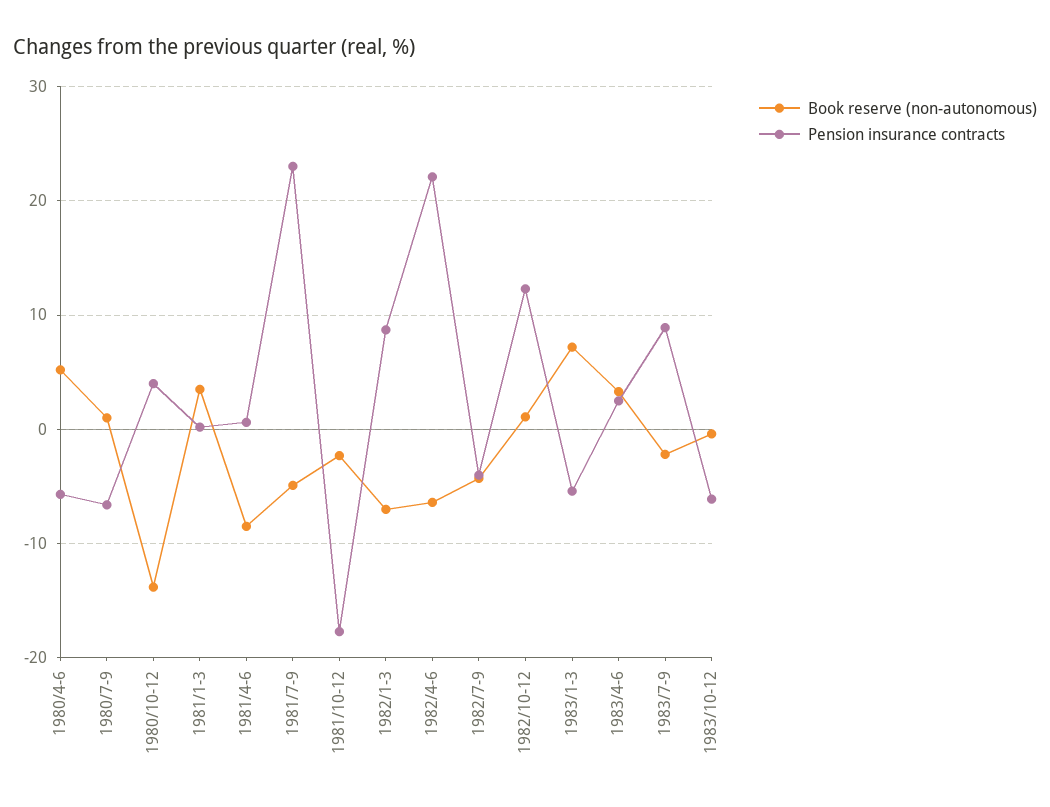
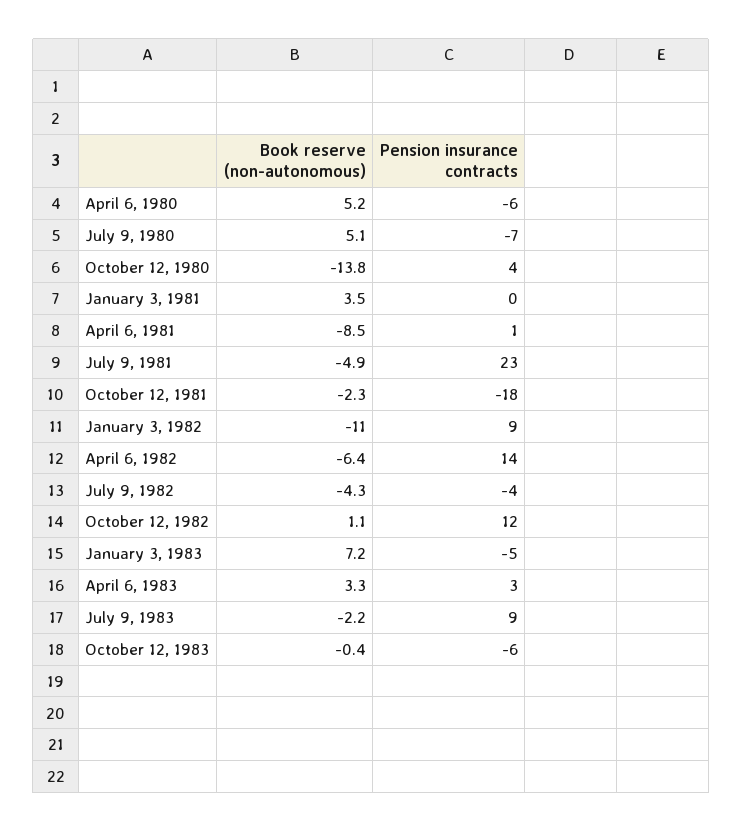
  {
    "Book reserve (non-autonomous)": {
      "1980/4-6": 5.2,
-     "1980/7-9": 1,
+     "1980/7-9": 5.1,
      "1980/10-12": -13.8,
      "1981/1-3": 3.5,
      "1981/4-6": -8.5,
      "1981/7-9": -4.9,
      "1981/10-12": -2.3,
-     "1982/1-3": -7,
+     "1982/1-3": -11,
      "1982/4-6": -6.4,
      "1982/7-9": -4.3,
      "1982/10-12": 1.1,
      "1983/1-3": 7.2,
      "1983/4-6": 3.3,
      "1983/7-9": -2.2,
      "1983/10-12": -0.4
    },
    "Pension insurance contracts": {
      "1980/4-6": -6,
      "1980/7-9": -7,
      "1980/10-12": 4,
      "1981/1-3": 0,
      "1981/4-6": 1,
      "1981/7-9": 23,
      "1981/10-12": -18,
      "1982/1-3": 9,
-     "1982/4-6": 22,
+     "1982/4-6": 14,
      "1982/7-9": -4,
      "1982/10-12": 12,
      "1983/1-3": -5,
      "1983/4-6": 3,
      "1983/7-9": 9,
      "1983/10-12": -6
    }
  }

